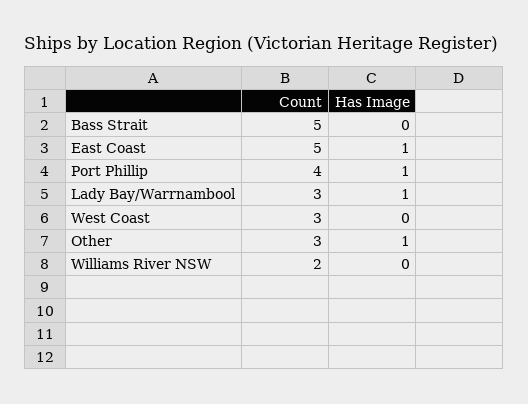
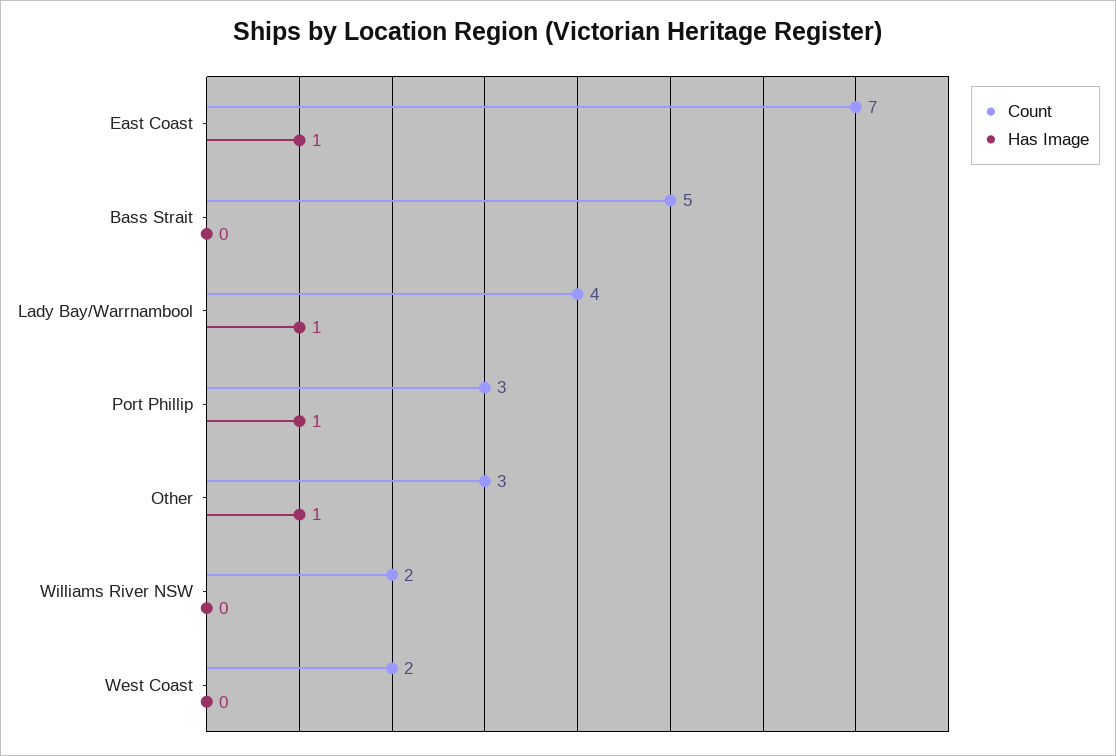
  {
    "Count": {
      "Bass Strait": 5,
-     "East Coast": 5,
+     "East Coast": 7,
-     "Port Phillip": 4,
+     "Port Phillip": 3,
-     "Lady Bay/Warrnambool": 3,
+     "Lady Bay/Warrnambool": 4,
-     "West Coast": 3,
+     "West Coast": 2,
      "Other": 3,
      "Williams River NSW": 2
    },
    "Has Image": {
      "Bass Strait": 0,
      "East Coast": 1,
      "Port Phillip": 1,
      "Lady Bay/Warrnambool": 1,
      "West Coast": 0,
      "Other": 1,
      "Williams River NSW": 0
    }
  }

